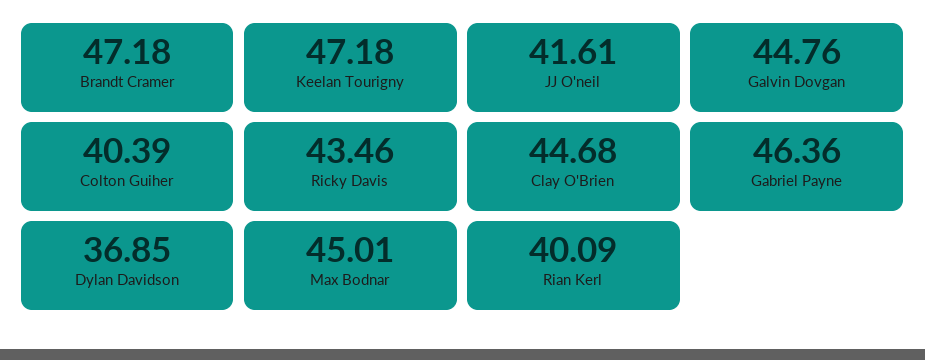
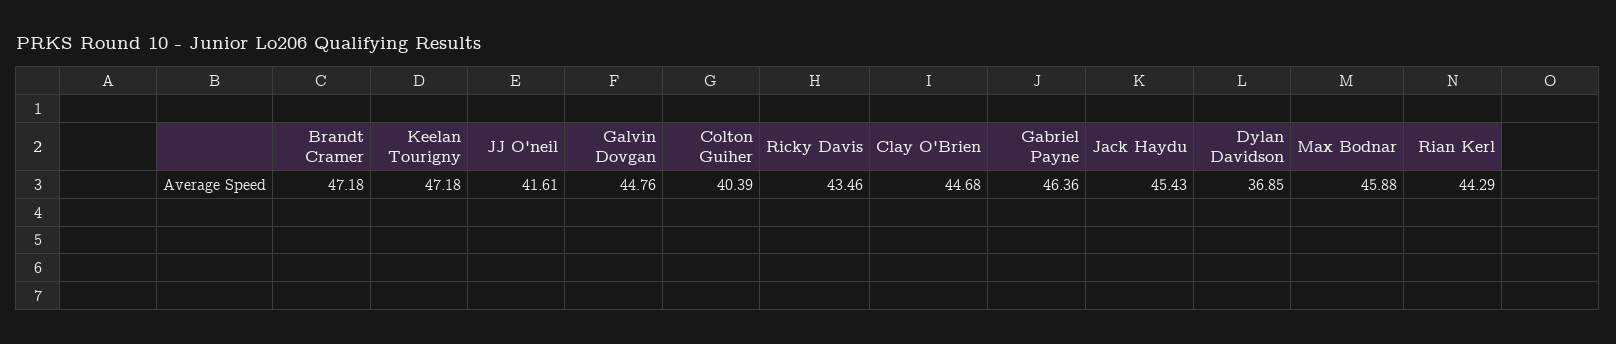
  {
    "Brandt Cramer": 47.18,
    "Keelan Tourigny": 47.18,
    "JJ O'neil": 41.61,
    "Galvin Dovgan": 44.76,
    "Colton Guiher": 40.39,
    "Ricky Davis": 43.46,
    "Clay O'Brien": 44.68,
    "Gabriel Payne": 46.36,
    "Dylan Davidson": 36.85,
-   "Max Bodnar": 45.01,
+   "Max Bodnar": 45.88,
-   "Rian Kerl": 40.09
+   "Rian Kerl": 44.29,
+   "Jack Haydu": 45.43
  }

